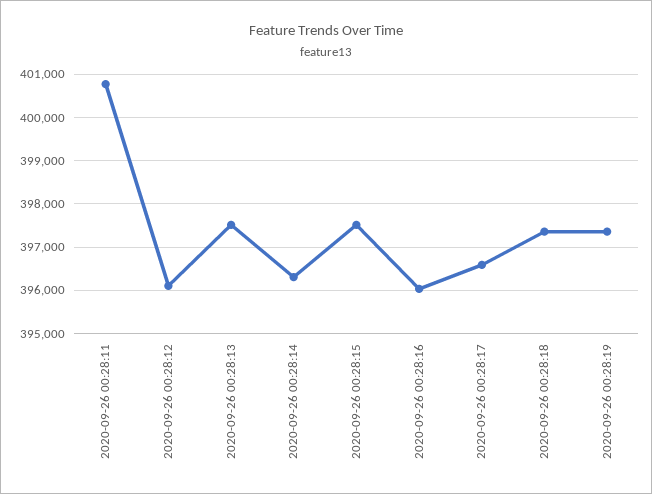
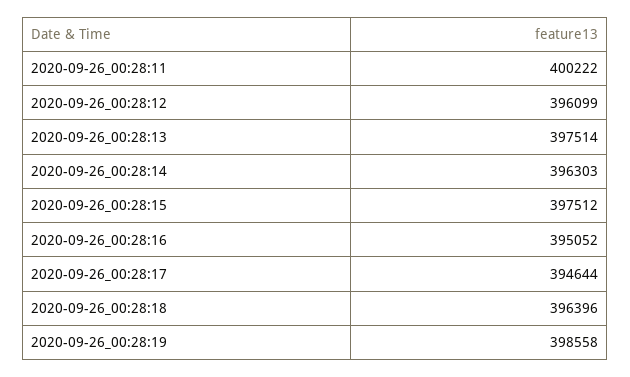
  {
-   "2020-09-26 00:28:11": 400800,
+   "2020-09-26 00:28:11": 400222,
    "2020-09-26 00:28:12": 396099,
    "2020-09-26 00:28:13": 397514,
    "2020-09-26 00:28:14": 396303,
    "2020-09-26 00:28:15": 397512,
-   "2020-09-26 00:28:16": 396000,
+   "2020-09-26 00:28:16": 395052,
-   "2020-09-26 00:28:17": 396600,
+   "2020-09-26 00:28:17": 394644,
-   "2020-09-26 00:28:18": 397400,
+   "2020-09-26 00:28:18": 396396,
-   "2020-09-26 00:28:19": 397400
+   "2020-09-26 00:28:19": 398558
  }

